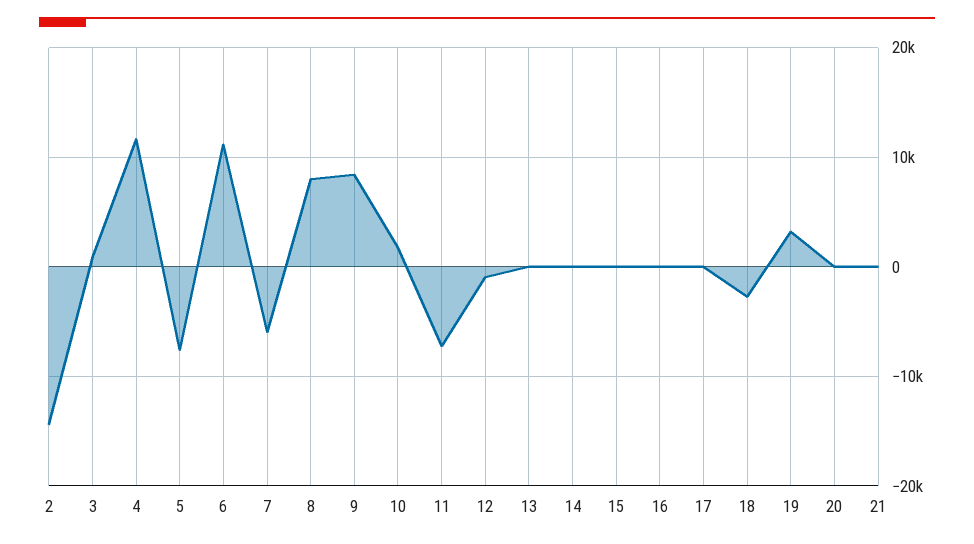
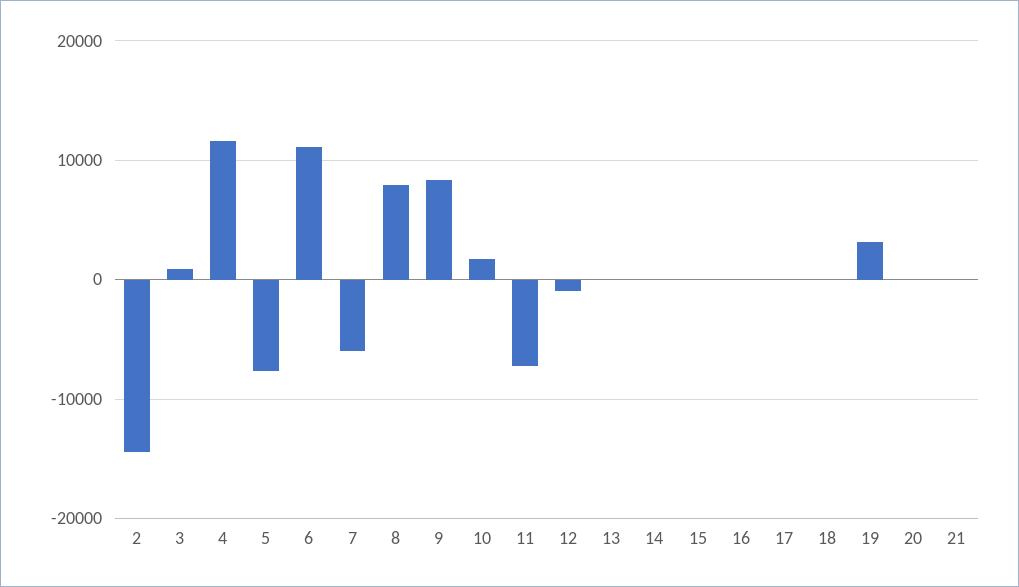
  {
    "2": -14000,
    "3": 1000,
    "4": 12000,
    "5": -8000,
    "6": 11000,
    "7": -6000,
    "8": 8000,
    "9": 8000,
    "10": 2000,
    "11": -7000,
    "12": -1000,
    "13": 0,
    "14": 0,
    "15": 0,
    "16": 0,
    "17": 0,
-   "18": -3000,
+   "18": 0,
    "19": 3000,
    "20": 0,
    "21": 0
  }

